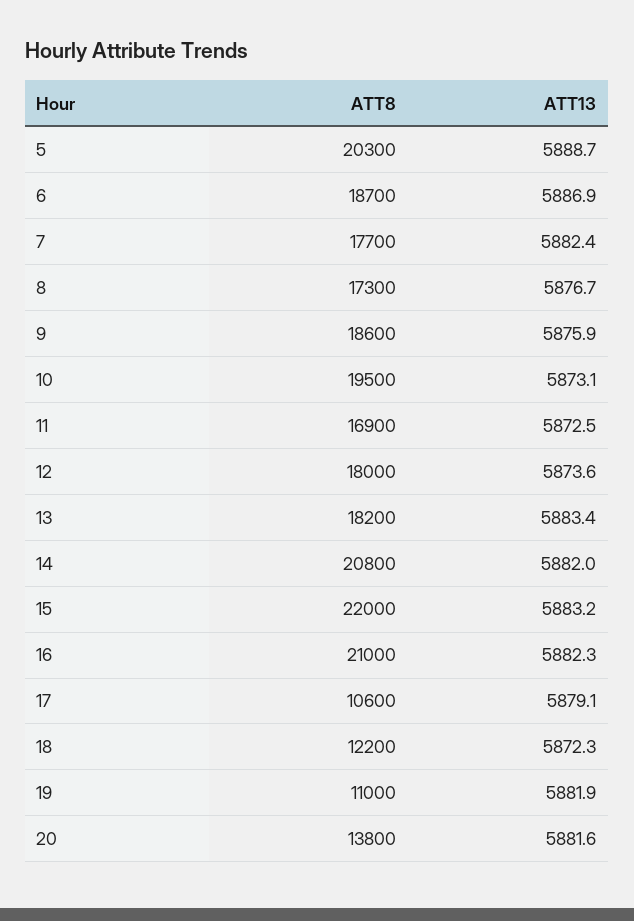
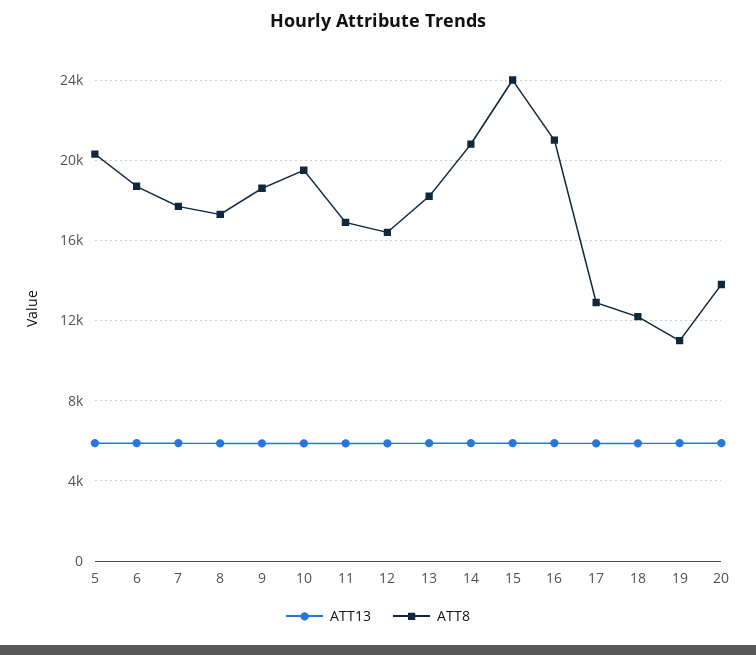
  {
    "ATT8": {
      "5": 20300,
      "6": 18700,
      "7": 17700,
      "8": 17300,
      "9": 18600,
      "10": 19500,
      "11": 16900,
-     "12": 18000,
+     "12": 16500,
      "13": 18200,
      "14": 20800,
-     "15": 22000,
+     "15": 24000,
      "16": 21000,
-     "17": 10600,
+     "17": 13000,
      "18": 12200,
      "19": 11000,
      "20": 13800
    },
    "ATT13": {
      "5": 5888.7,
      "6": 5886.9,
      "7": 5882.4,
      "8": 5876.7,
      "9": 5875.9,
      "10": 5873.1,
      "11": 5872.5,
      "12": 5873.6,
      "13": 5883.4,
      "14": 5882,
      "15": 5883.2,
      "16": 5882.3,
      "17": 5879.1,
      "18": 5872.3,
      "19": 5881.9,
      "20": 5881.6
    }
  }

